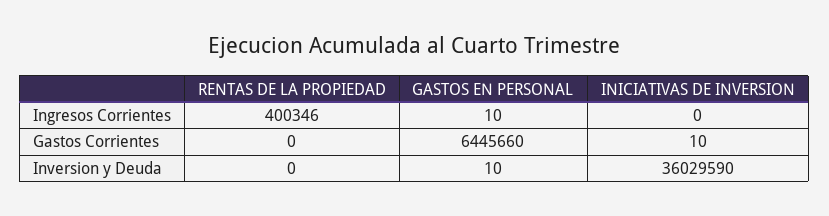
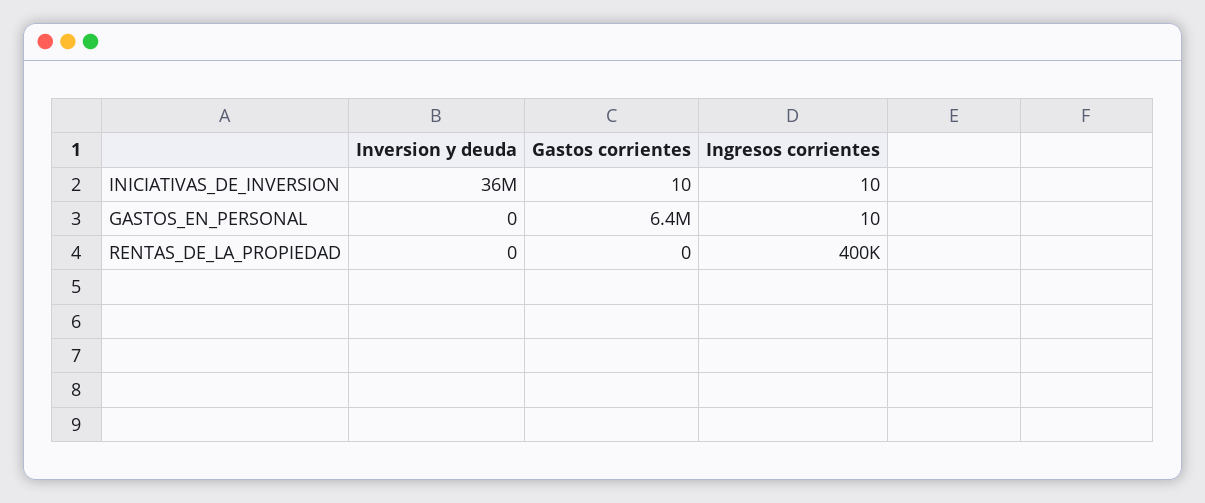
  {
    "RENTAS DE LA PROPIEDAD": {
      "Ingresos Corrientes": 400346,
      "Gastos Corrientes": 0,
      "Inversion y Deuda": 0
    },
    "GASTOS EN PERSONAL": {
      "Ingresos Corrientes": 10,
      "Gastos Corrientes": 6445660,
-     "Inversion y Deuda": 10
+     "Inversion y Deuda": 0
    },
    "INICIATIVAS DE INVERSION": {
-     "Ingresos Corrientes": 0,
+     "Ingresos Corrientes": 10,
      "Gastos Corrientes": 10,
      "Inversion y Deuda": 36029590
    }
  }

